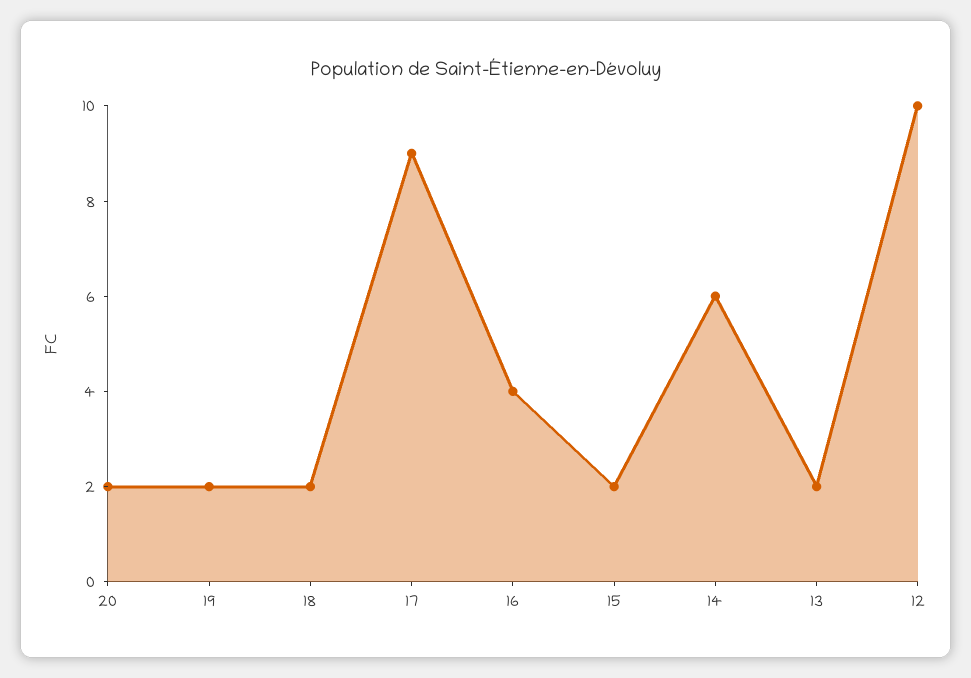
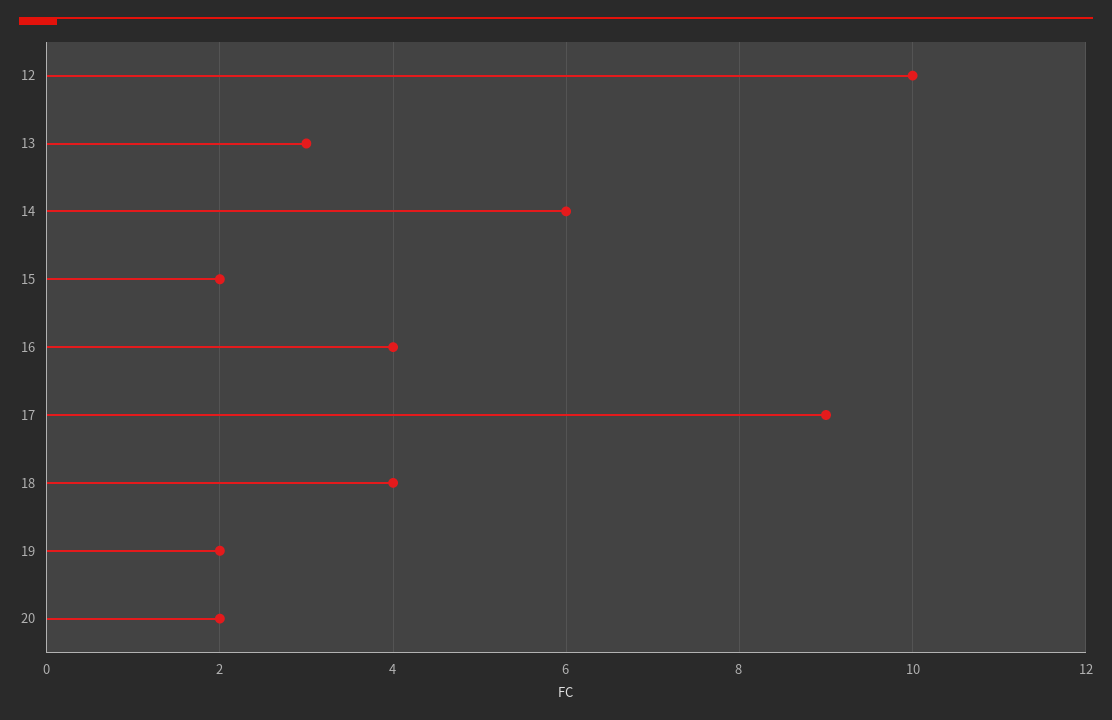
  {
    "20": 2,
    "19": 2,
-   "18": 2,
+   "18": 4,
    "17": 9,
    "16": 4,
    "15": 2,
    "14": 6,
-   "13": 2,
+   "13": 3,
    "12": 10
  }

